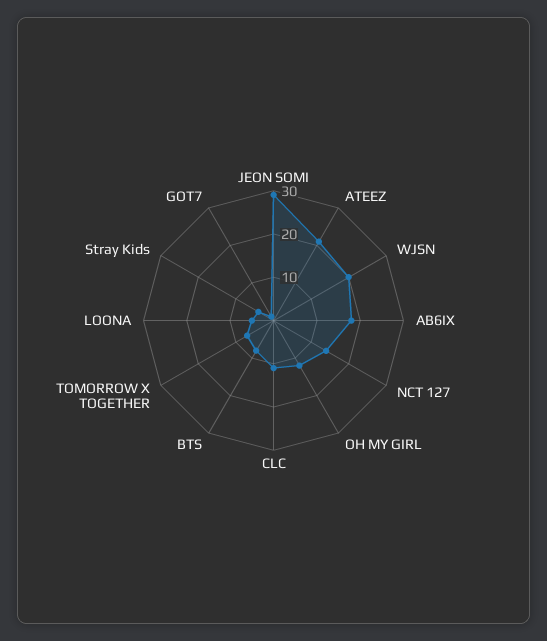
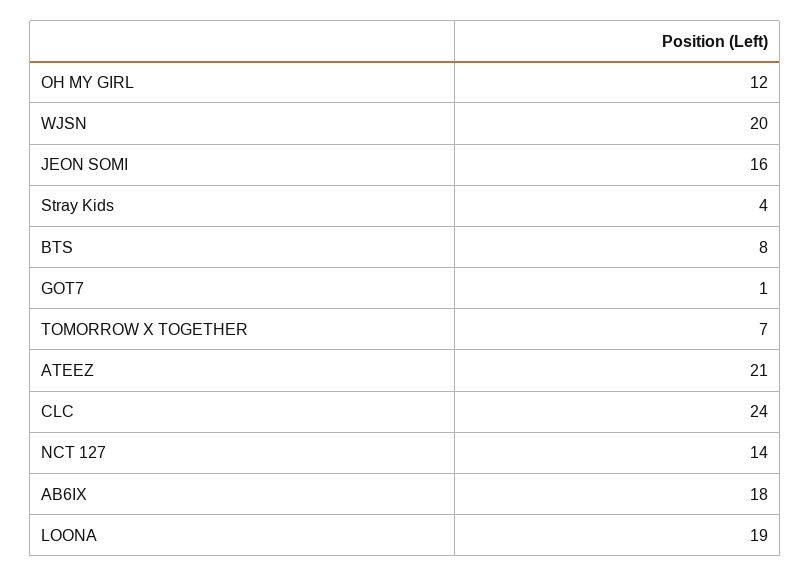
  {
-   "JEON SOMI": 30,
+   "JEON SOMI": 16,
    "ATEEZ": 21,
    "WJSN": 20,
    "AB6IX": 18,
    "NCT 127": 14,
    "OH MY GIRL": 12,
-   "CLC": 10,
+   "CLC": 24,
    "BTS": 8,
    "TOMORROW X TOGETHER": 7,
-   "LOONA": 5,
+   "LOONA": 19,
    "Stray Kids": 4,
    "GOT7": 1
  }

